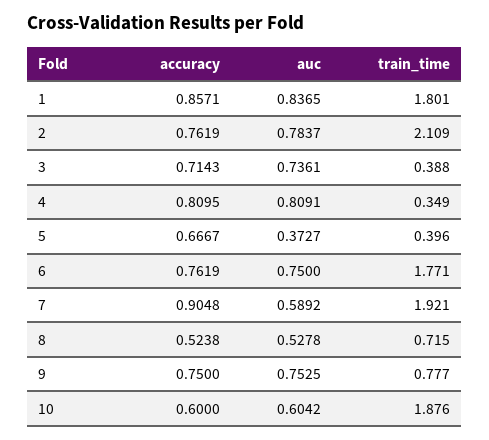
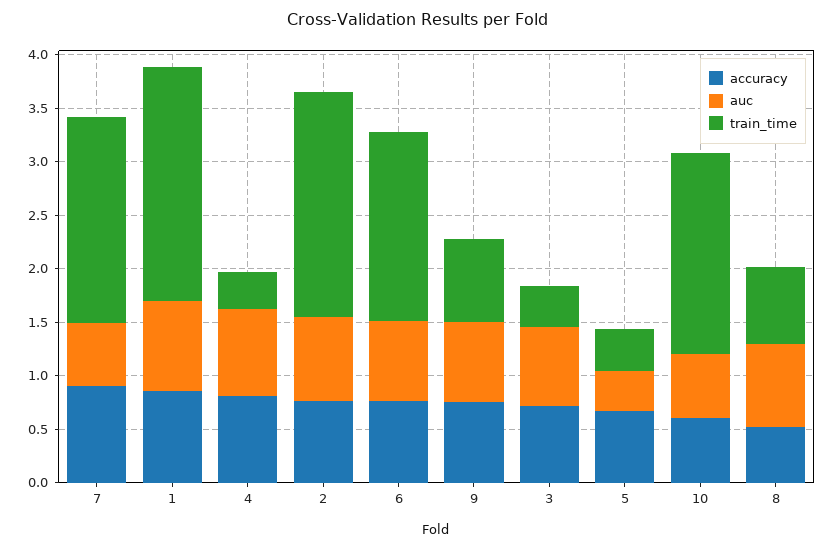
  {
    "accuracy": {
      "1": 0.8571,
      "2": 0.7619,
      "3": 0.7143,
      "4": 0.8095,
      "5": 0.6667,
      "6": 0.7619,
      "7": 0.9048,
      "8": 0.5238,
      "9": 0.75,
      "10": 0.6
    },
    "auc": {
      "1": 0.8365,
      "2": 0.7837,
      "3": 0.7361,
      "4": 0.8091,
      "5": 0.3727,
      "6": 0.75,
      "7": 0.5892,
-     "8": 0.5278,
+     "8": 0.8,
      "9": 0.7525,
      "10": 0.6042
    },
    "train_time": {
-     "1": 1.801,
+     "1": 2.2,
      "2": 2.109,
      "3": 0.388,
      "4": 0.349,
      "5": 0.396,
      "6": 1.771,
      "7": 1.921,
      "8": 0.715,
      "9": 0.777,
      "10": 1.876
    }
  }

